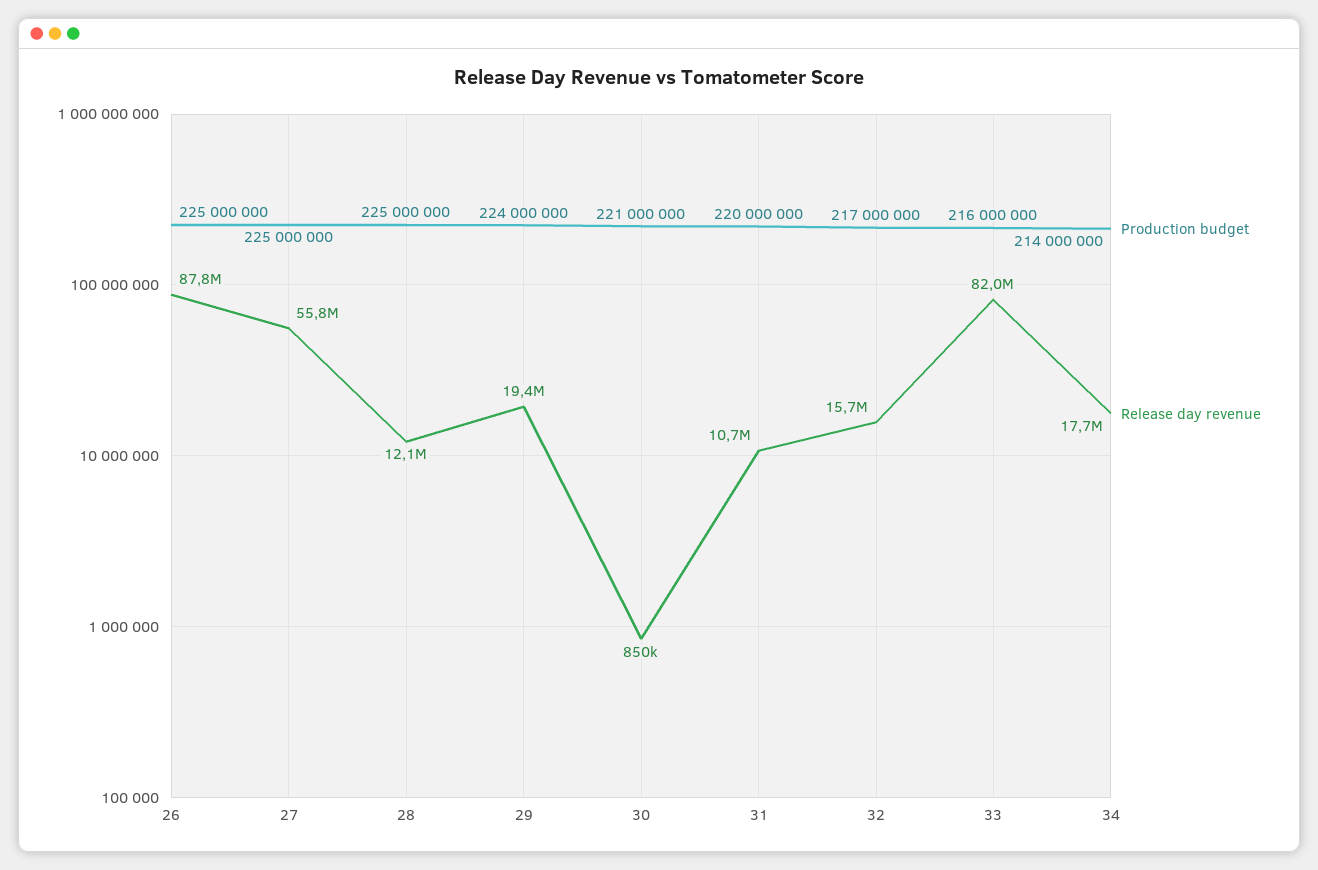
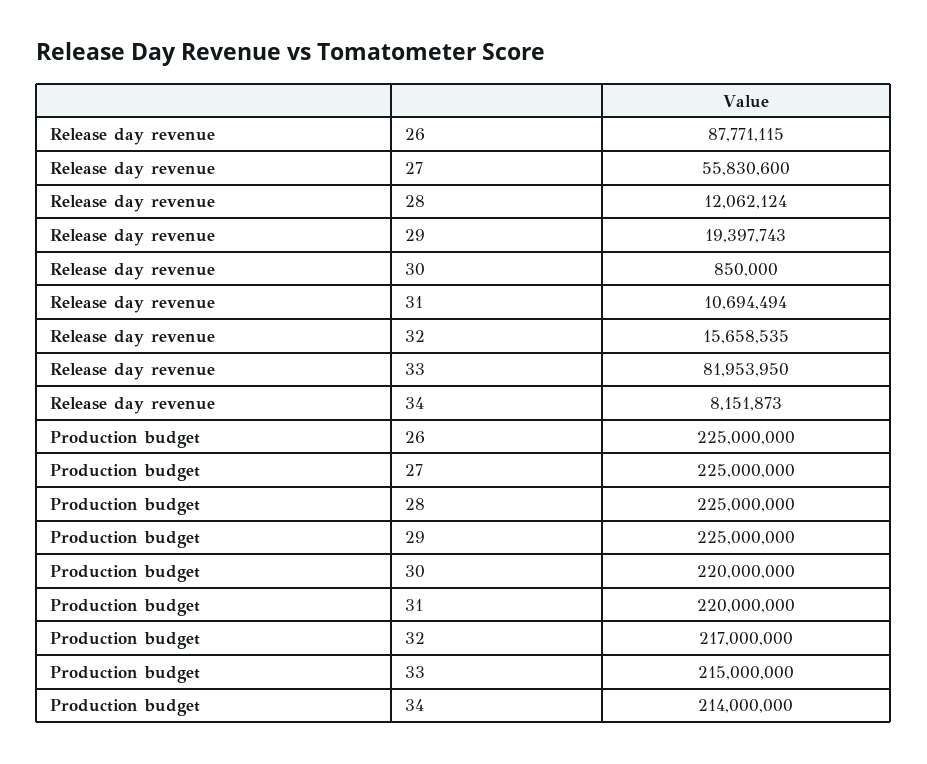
  {
    "Production budget": {
      "26": 225000000,
      "27": 225000000,
      "28": 225000000,
-     "29": 224000000,
+     "29": 225000000,
-     "30": 221000000,
+     "30": 220000000,
      "31": 220000000,
      "32": 217000000,
-     "33": 216000000,
+     "33": 215000000,
      "34": 214000000
    },
    "Release day revenue": {
      "26": 87771115,
      "27": 55830600,
      "28": 12062124,
      "29": 19397743,
      "30": 850000,
      "31": 10694494,
      "32": 15658535,
      "33": 81953950,
-     "34": 17700000
+     "34": 8151873
    }
  }

